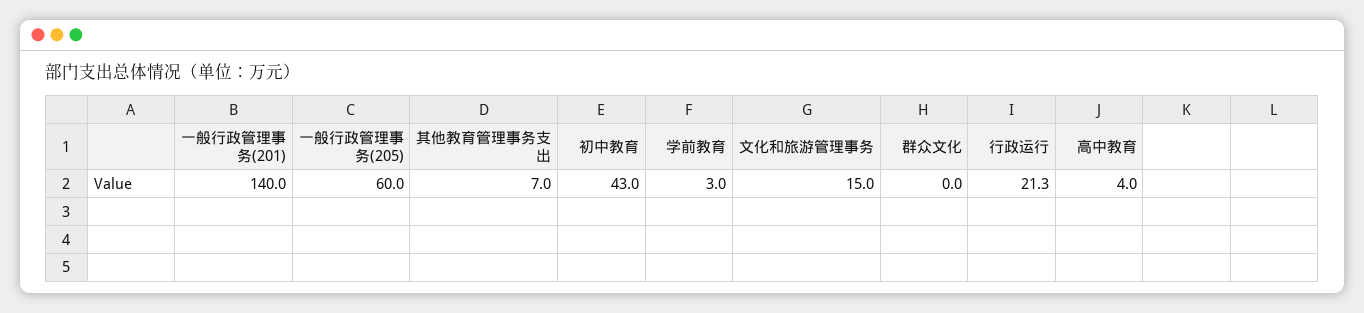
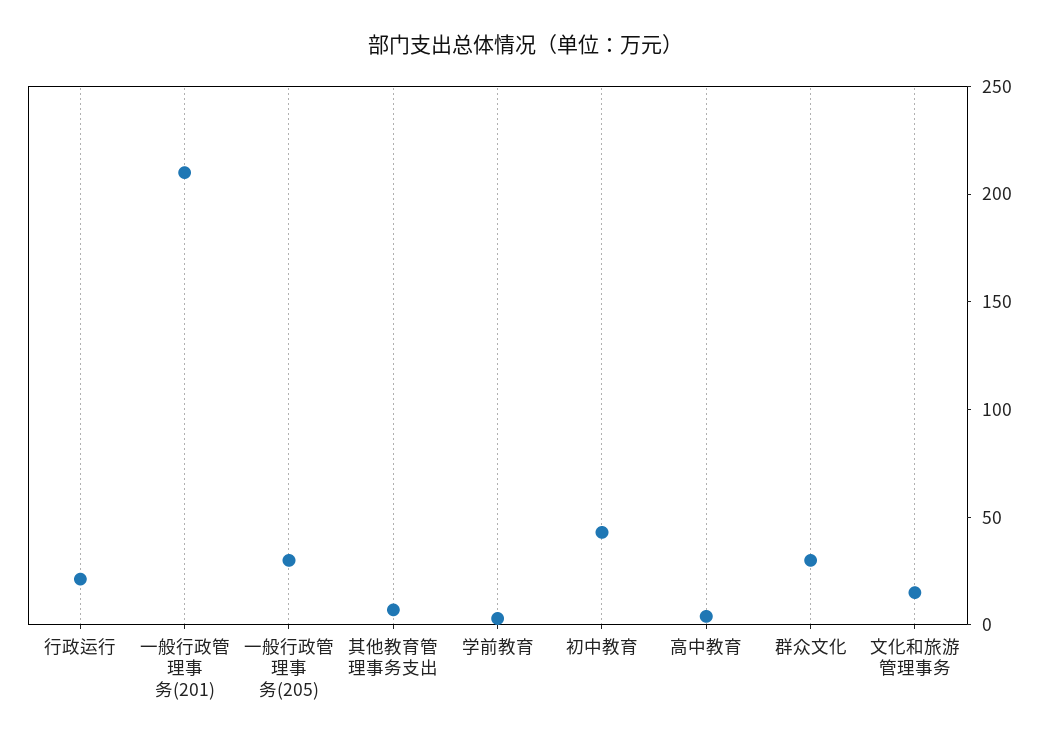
  {
-   "一般行政管理事务(201)": 140,
+   "一般行政管理事务(201)": 210,
-   "一般行政管理事务(205)": 60,
+   "一般行政管理事务(205)": 30,
    "其他教育管理事务支出": 7,
    "初中教育": 43,
    "学前教育": 3,
    "文化和旅游管理事务": 15,
-   "群众文化": 0,
+   "群众文化": 30,
    "行政运行": 21.3,
    "高中教育": 4
  }

